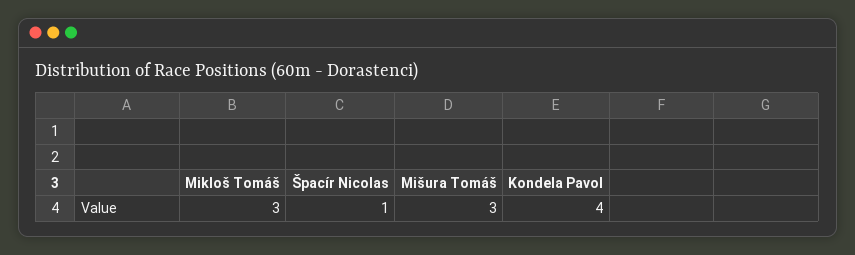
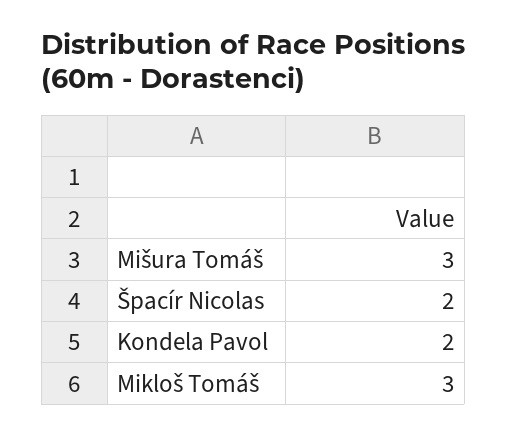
  {
    "Mikloš Tomáš": 3,
-   "Špacír Nicolas": 1,
+   "Špacír Nicolas": 2,
    "Mišura Tomáš": 3,
-   "Kondela Pavol": 4
+   "Kondela Pavol": 2
  }

